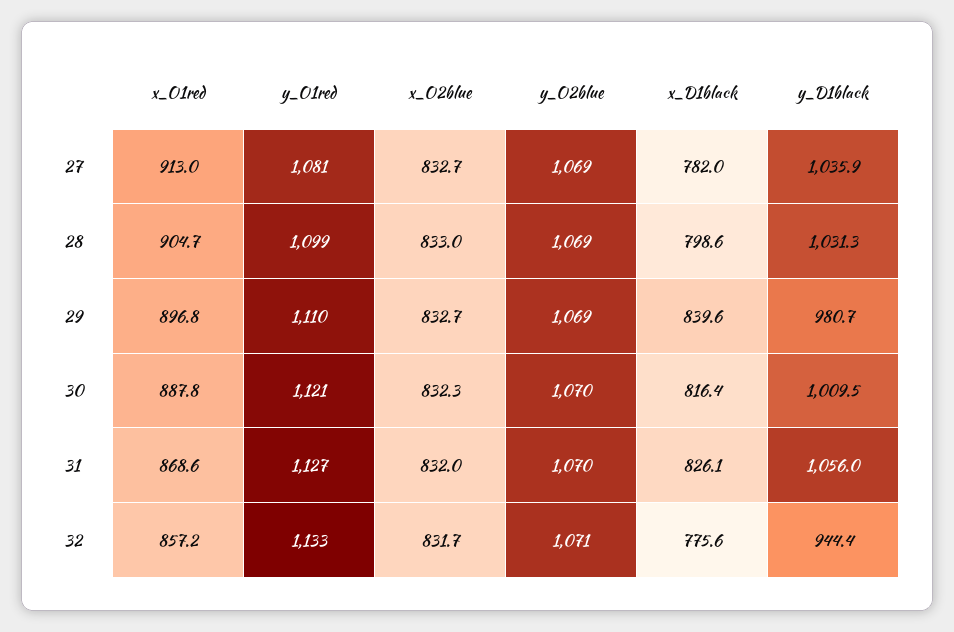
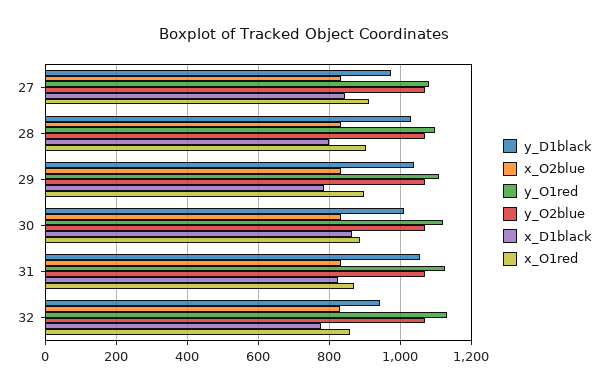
  {
    "x_O1red": {
      "27": 913,
      "28": 904.7,
      "29": 896.8,
      "30": 887.8,
      "31": 868.6,
      "32": 857.2
    },
    "y_O1red": {
      "27": 1081,
      "28": 1099,
      "29": 1110,
      "30": 1121,
      "31": 1127,
      "32": 1133
    },
    "x_O2blue": {
      "27": 832.7,
      "28": 833,
      "29": 832.7,
      "30": 832.3,
      "31": 832,
      "32": 831.7
    },
    "y_O2blue": {
      "27": 1069,
      "28": 1069,
      "29": 1069,
      "30": 1070,
      "31": 1070,
      "32": 1071
    },
    "x_D1black": {
-     "27": 782,
+     "27": 840,
      "28": 798.6,
-     "29": 839.6,
+     "29": 780,
-     "30": 816.4,
+     "30": 860,
      "31": 826.1,
      "32": 775.6
    },
    "y_D1black": {
-     "27": 1035.9,
+     "27": 980,
      "28": 1031.3,
-     "29": 980.7,
+     "29": 1040,
      "30": 1009.5,
      "31": 1056,
      "32": 944.4
    }
  }

